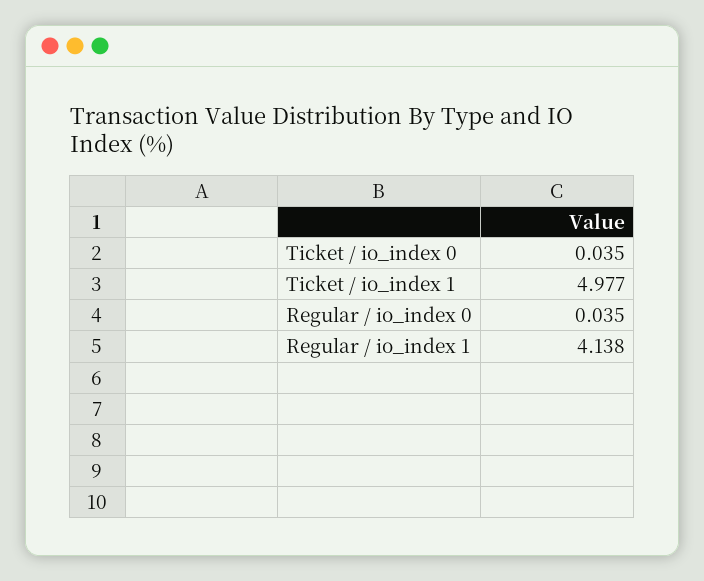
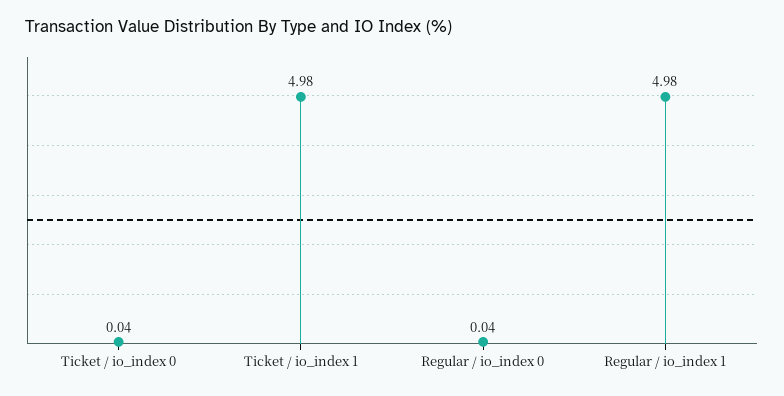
  {
    "Ticket / io_index 0": 0.035,
    "Ticket / io_index 1": 4.977,
    "Regular / io_index 0": 0.035,
-   "Regular / io_index 1": 4.138
+   "Regular / io_index 1": 4.98
  }

